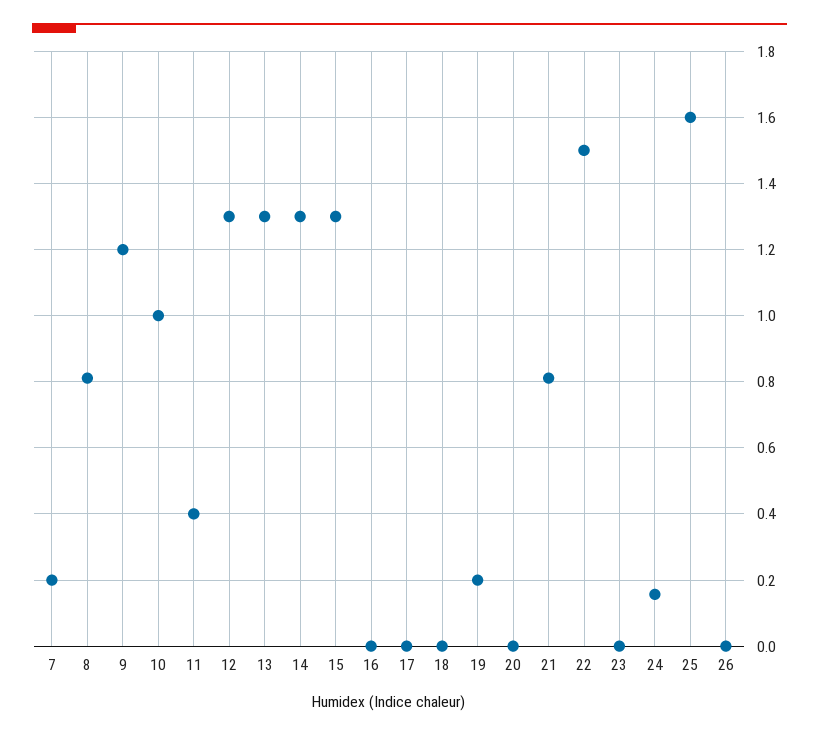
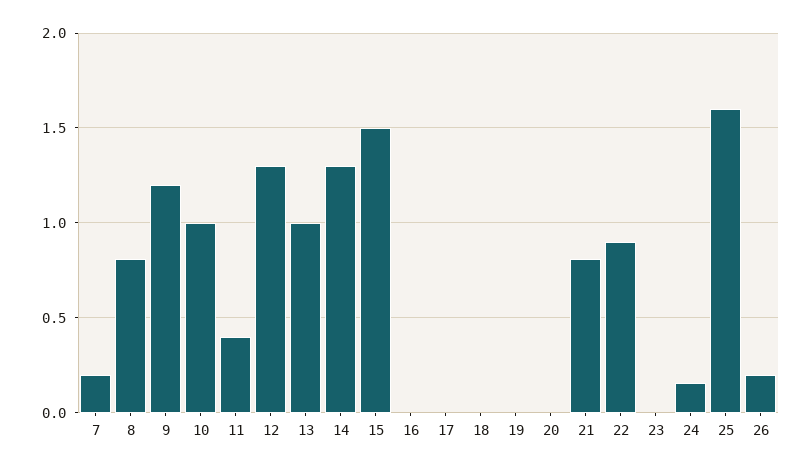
  {
    "7": 0.2,
    "8": 0.82,
    "9": 1.2,
    "10": 1,
    "11": 0.4,
    "12": 1.3,
-   "13": 1.3,
+   "13": 1,
    "14": 1.3,
-   "15": 1.3,
+   "15": 1.5,
    "16": 0,
    "17": 0,
    "18": 0,
-   "19": 0.2,
+   "19": 0,
    "20": 0,
    "21": 0.82,
-   "22": 1.5,
+   "22": 0.9,
    "23": 0,
    "24": 0.16,
    "25": 1.6,
-   "26": 0
+   "26": 0.2
  }

